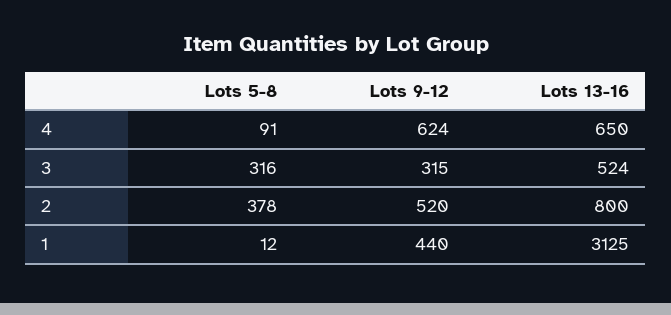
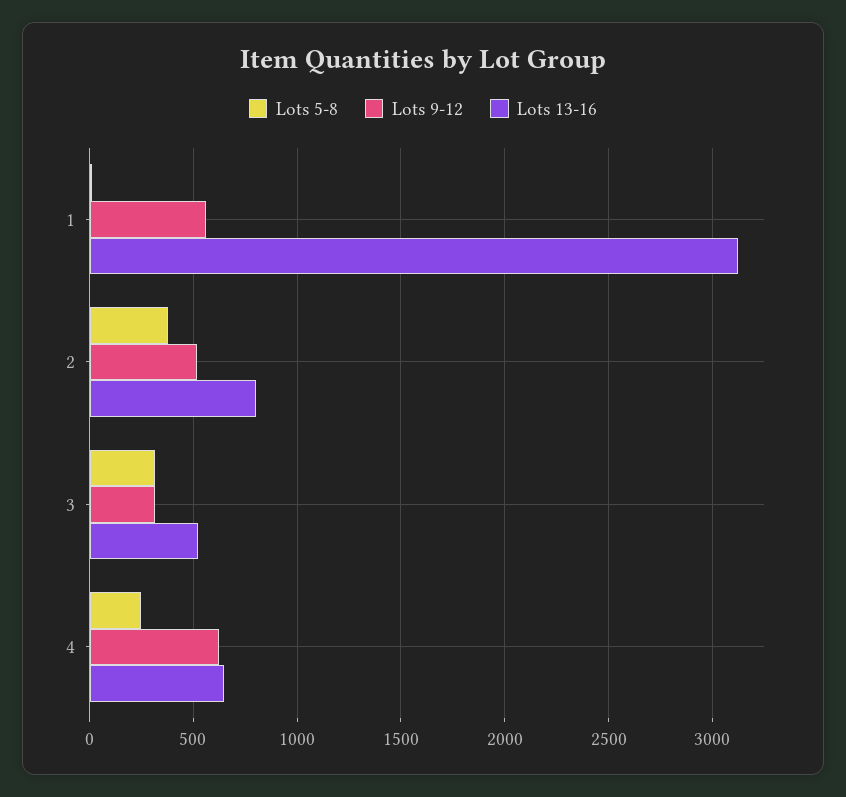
  {
    "Lots 5-8": {
-     "4": 91,
+     "4": 250,
      "3": 316,
      "2": 378,
      "1": 12
    },
    "Lots 9-12": {
      "4": 624,
      "3": 315,
      "2": 520,
-     "1": 440
+     "1": 550
    },
    "Lots 13-16": {
      "4": 650,
      "3": 524,
      "2": 800,
      "1": 3125
    }
  }

